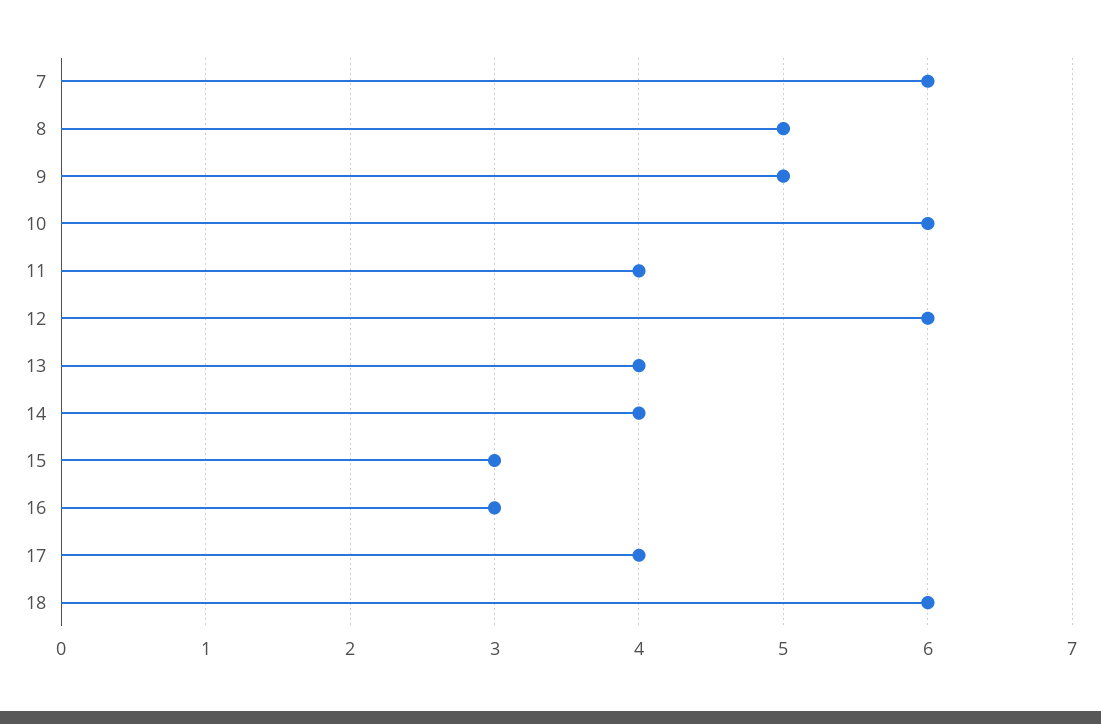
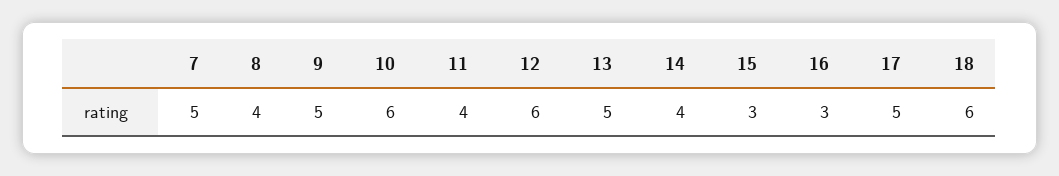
  {
-   "7": 6,
+   "7": 5,
-   "8": 5,
+   "8": 4,
    "9": 5,
    "10": 6,
    "11": 4,
    "12": 6,
-   "13": 4,
+   "13": 5,
    "14": 4,
    "15": 3,
    "16": 3,
-   "17": 4,
+   "17": 5,
    "18": 6
  }

